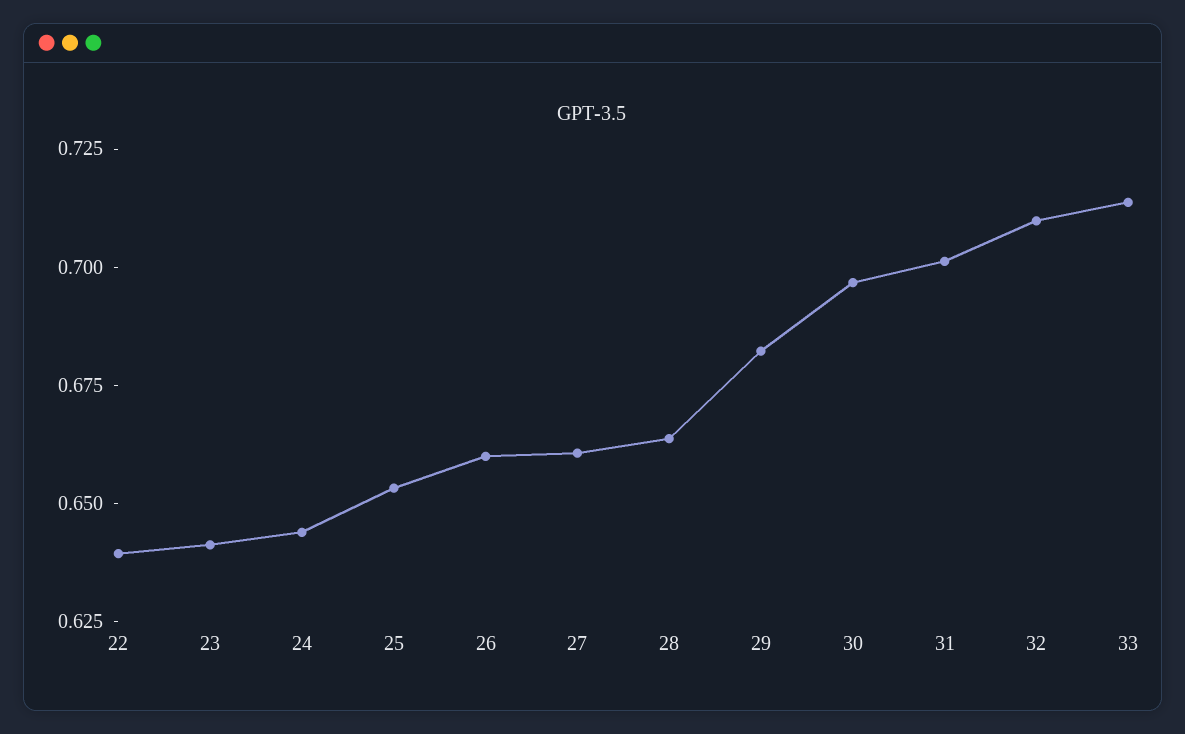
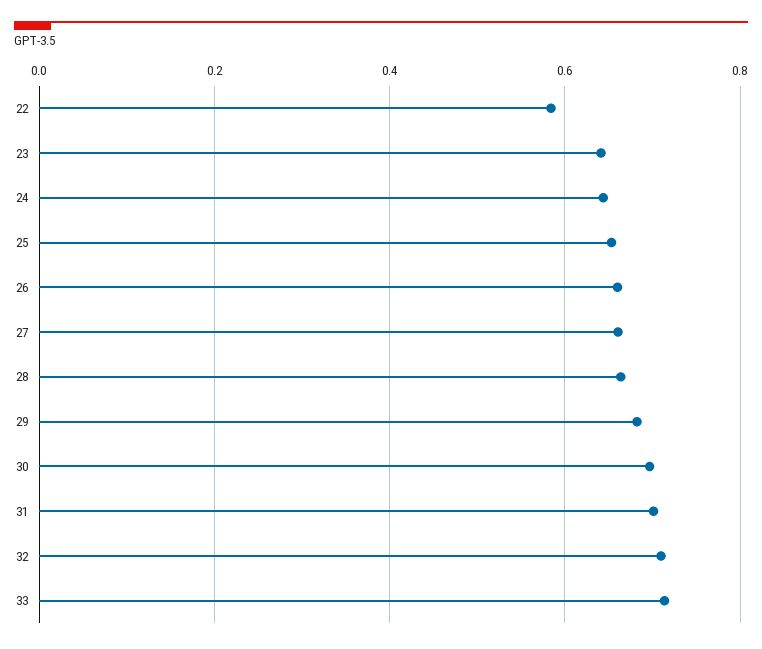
  {
-   "22": 0.64,
+   "22": 0.58,
    "23": 0.64,
    "24": 0.645,
    "25": 0.655,
    "26": 0.66,
    "27": 0.66,
    "28": 0.665,
    "29": 0.68,
    "30": 0.695,
    "31": 0.7,
    "32": 0.71,
    "33": 0.715
  }

